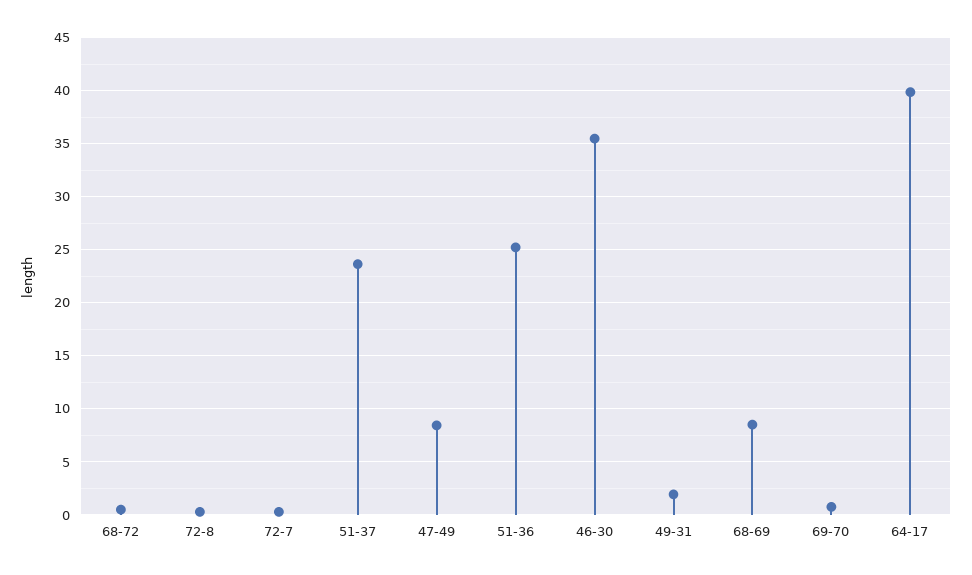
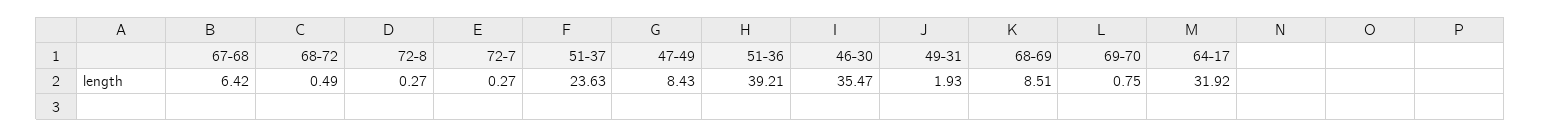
  {
    "68-72": 0.49,
    "72-8": 0.27,
    "72-7": 0.27,
    "51-37": 23.63,
    "47-49": 8.43,
-   "51-36": 25,
+   "51-36": 39.21,
    "46-30": 35.47,
    "49-31": 1.93,
    "68-69": 8.51,
    "69-70": 0.75,
-   "64-17": 40
+   "64-17": 31.92,
+   "67-68": 6.42
  }

